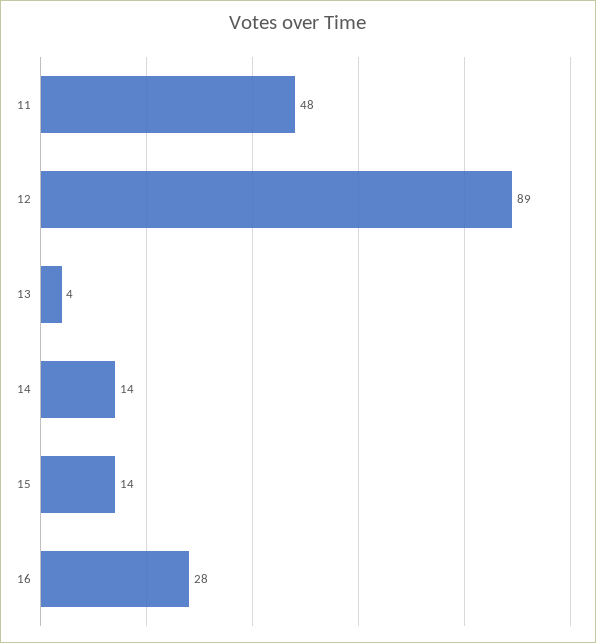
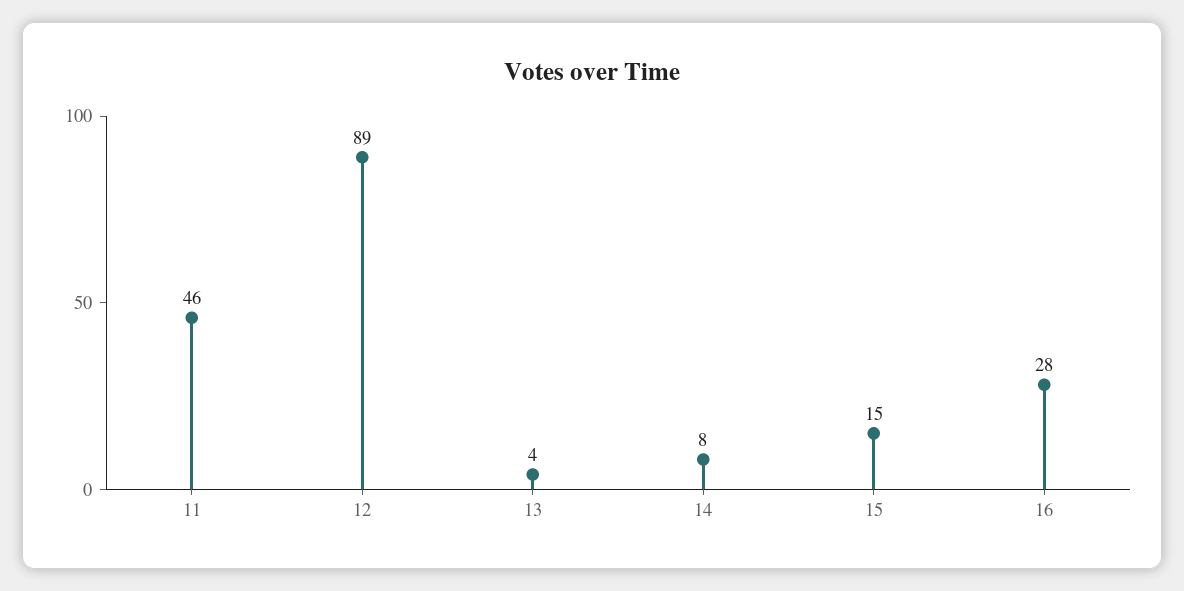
  {
-   "11": 48,
+   "11": 46,
    "12": 89,
    "13": 4,
-   "14": 14,
+   "14": 8,
-   "15": 14,
+   "15": 15,
    "16": 28
  }

